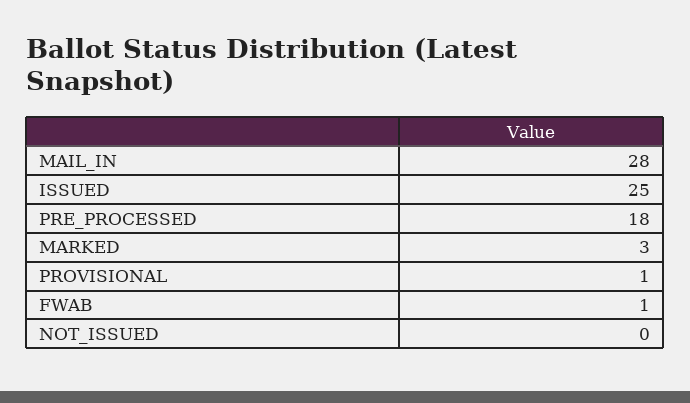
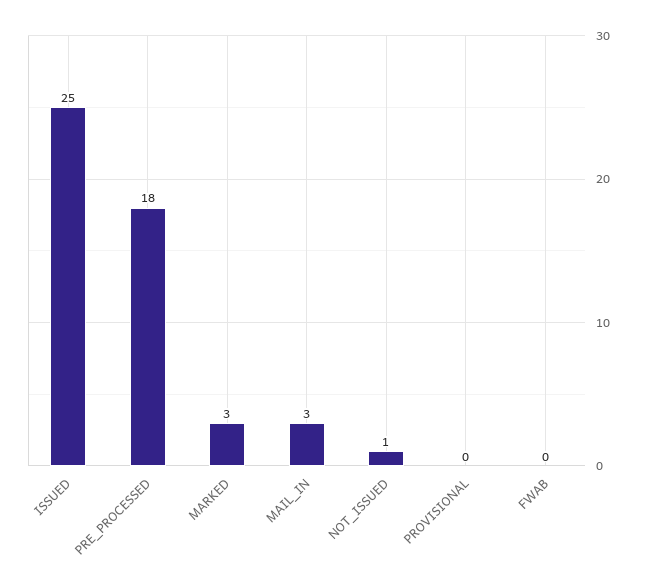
  {
-   "MAIL_IN": 28,
+   "MAIL_IN": 3,
    "ISSUED": 25,
    "PRE_PROCESSED": 18,
    "MARKED": 3,
-   "PROVISIONAL": 1,
+   "PROVISIONAL": 0,
-   "FWAB": 1,
+   "FWAB": 0,
-   "NOT_ISSUED": 0
+   "NOT_ISSUED": 1
  }

